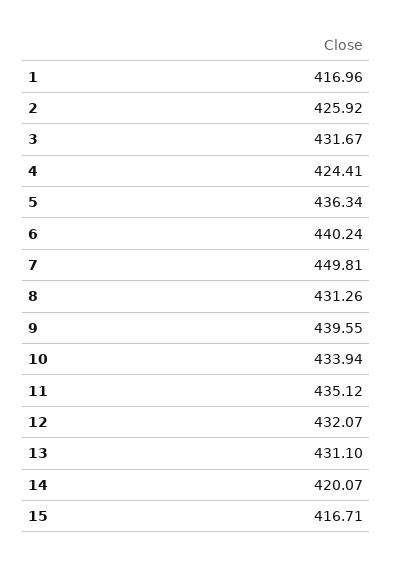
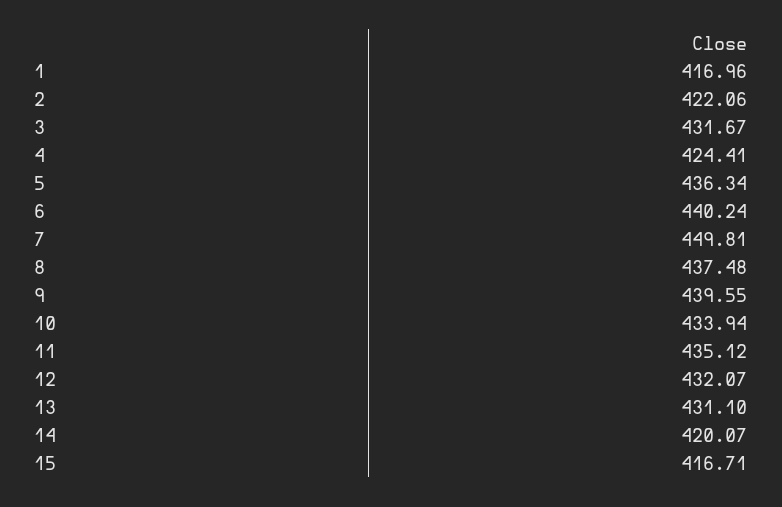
  {
    "1": 416.96,
-   "2": 425.92,
+   "2": 422.06,
    "3": 431.67,
    "4": 424.41,
    "5": 436.34,
    "6": 440.24,
    "7": 449.81,
-   "8": 431.26,
+   "8": 437.48,
    "9": 439.55,
    "10": 433.94,
    "11": 435.12,
    "12": 432.07,
    "13": 431.1,
    "14": 420.07,
    "15": 416.71
  }

